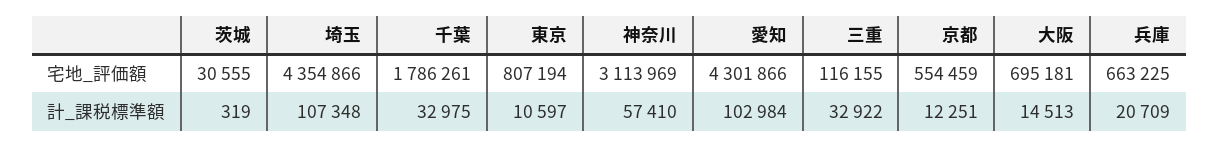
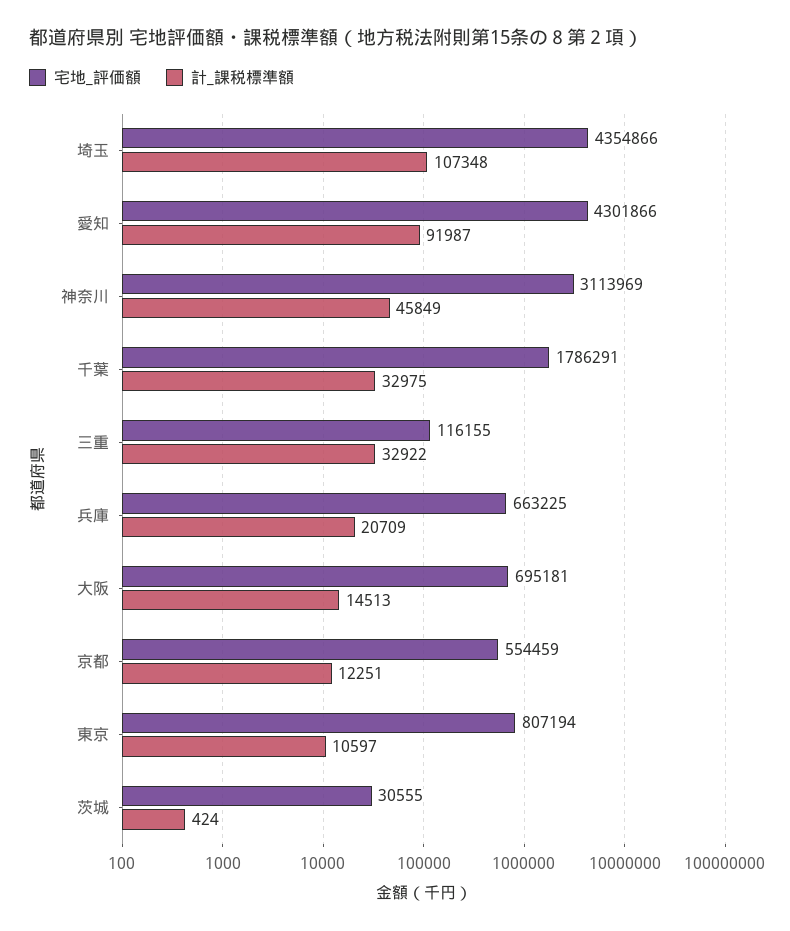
  {
    "宅地_評価額": {
      "茨城": 30555,
      "埼玉": 4354866,
-     "千葉": 1786261,
+     "千葉": 1786291,
      "東京": 807194,
      "神奈川": 3113969,
      "愛知": 4301866,
      "三重": 116155,
      "京都": 554459,
      "大阪": 695181,
      "兵庫": 663225
    },
    "計_課税標準額": {
-     "茨城": 319,
+     "茨城": 424,
      "埼玉": 107348,
      "千葉": 32975,
      "東京": 10597,
-     "神奈川": 57410,
+     "神奈川": 45849,
-     "愛知": 102984,
+     "愛知": 91987,
      "三重": 32922,
      "京都": 12251,
      "大阪": 14513,
      "兵庫": 20709
    }
  }

